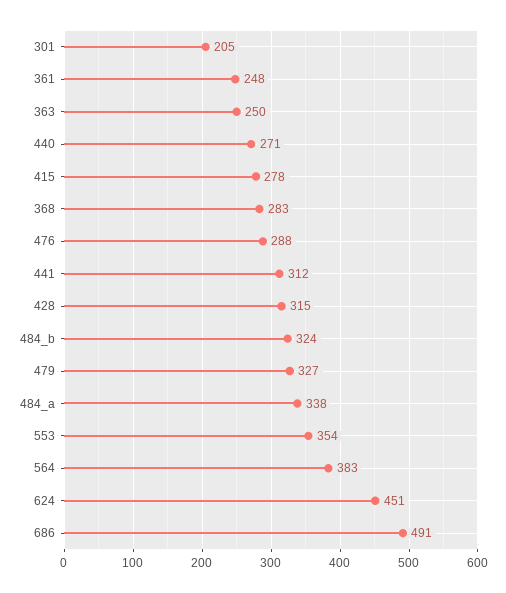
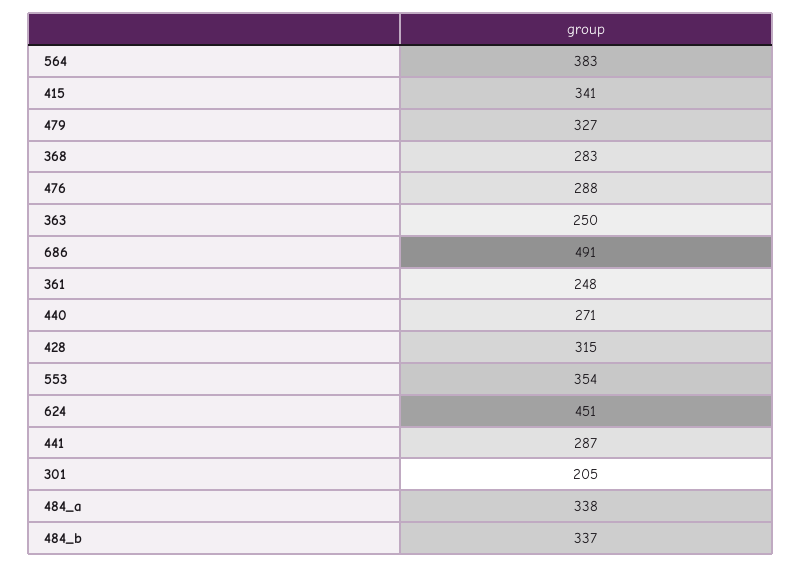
  {
    "301": 205,
    "361": 248,
    "363": 250,
    "440": 271,
-   "415": 278,
+   "415": 341,
    "368": 283,
    "476": 288,
-   "441": 312,
+   "441": 287,
    "428": 315,
-   "484_b": 324,
+   "484_b": 337,
    "479": 327,
    "484_a": 338,
    "553": 354,
    "564": 383,
    "624": 451,
    "686": 491
  }

